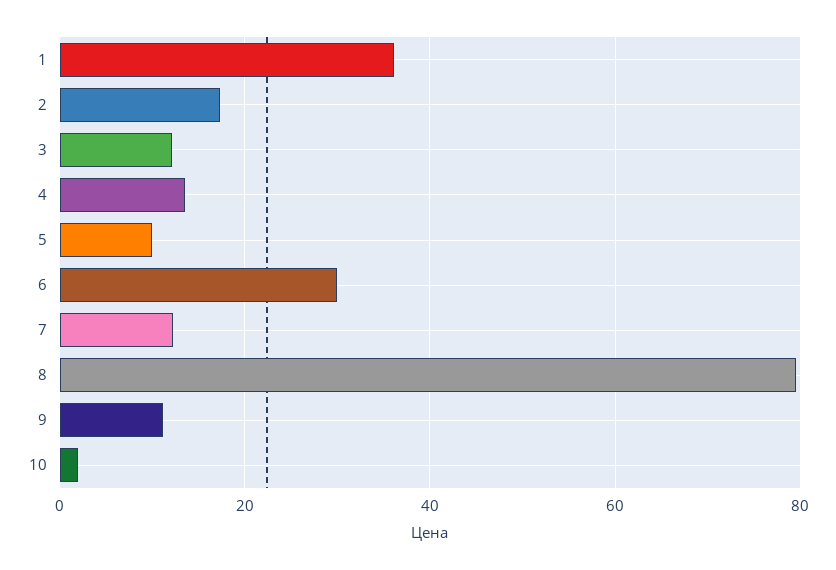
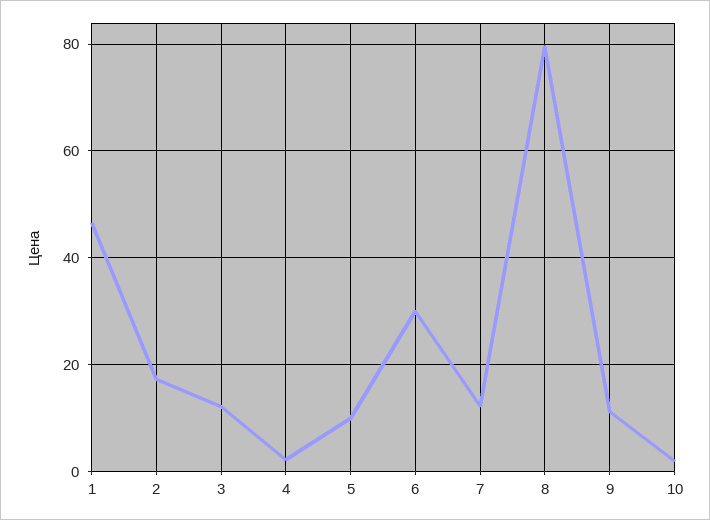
  {
-   "1": 36,
+   "1": 46,
    "2": 18,
    "3": 12,
-   "4": 14,
+   "4": 2,
    "5": 10,
    "6": 30,
    "7": 12,
    "8": 80,
    "9": 12,
    "10": 2
  }

